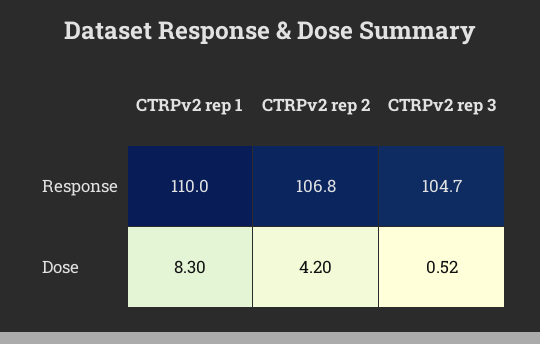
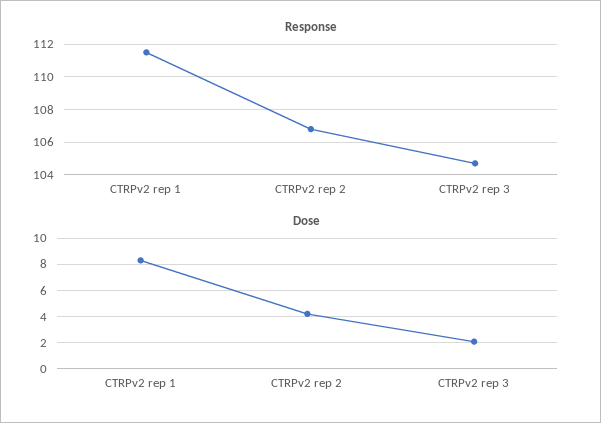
  {
    "Response": {
-     "CTRPv2 rep 1": 110,
+     "CTRPv2 rep 1": 111.5,
      "CTRPv2 rep 2": 106.8,
      "CTRPv2 rep 3": 104.7
    },
    "Dose": {
      "CTRPv2 rep 1": 8.3,
      "CTRPv2 rep 2": 4.2,
-     "CTRPv2 rep 3": 0.52
+     "CTRPv2 rep 3": 2
    }
  }

